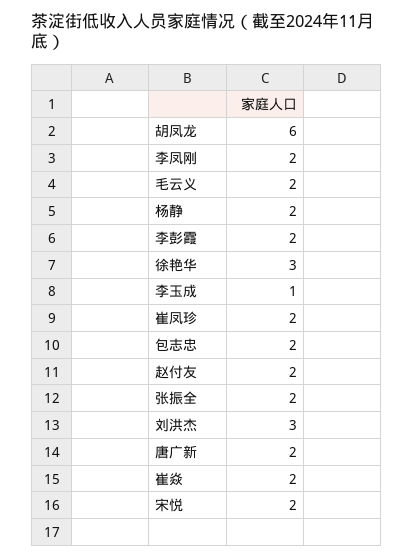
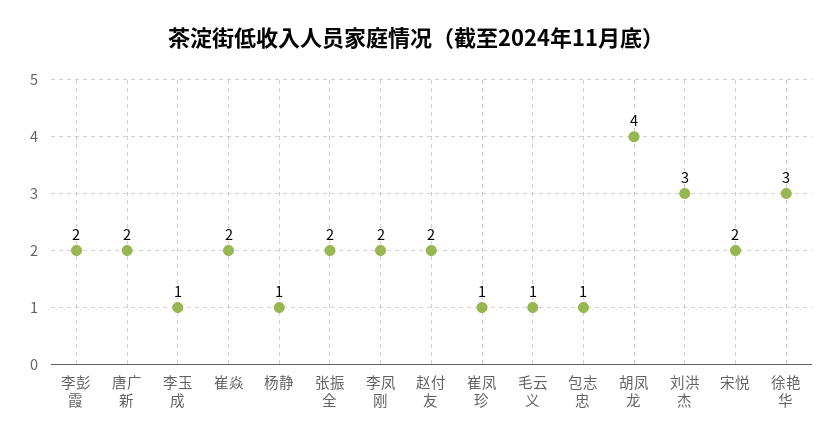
  {
-   "胡凤龙": 6,
+   "胡凤龙": 4,
    "李凤刚": 2,
-   "毛云义": 2,
+   "毛云义": 1,
-   "杨静": 2,
+   "杨静": 1,
    "李彭霞": 2,
    "徐艳华": 3,
    "李玉成": 1,
-   "崔凤珍": 2,
+   "崔凤珍": 1,
-   "包志忠": 2,
+   "包志忠": 1,
    "赵付友": 2,
    "张振全": 2,
    "刘洪杰": 3,
    "唐广新": 2,
    "崔焱": 2,
    "宋悦": 2
  }

